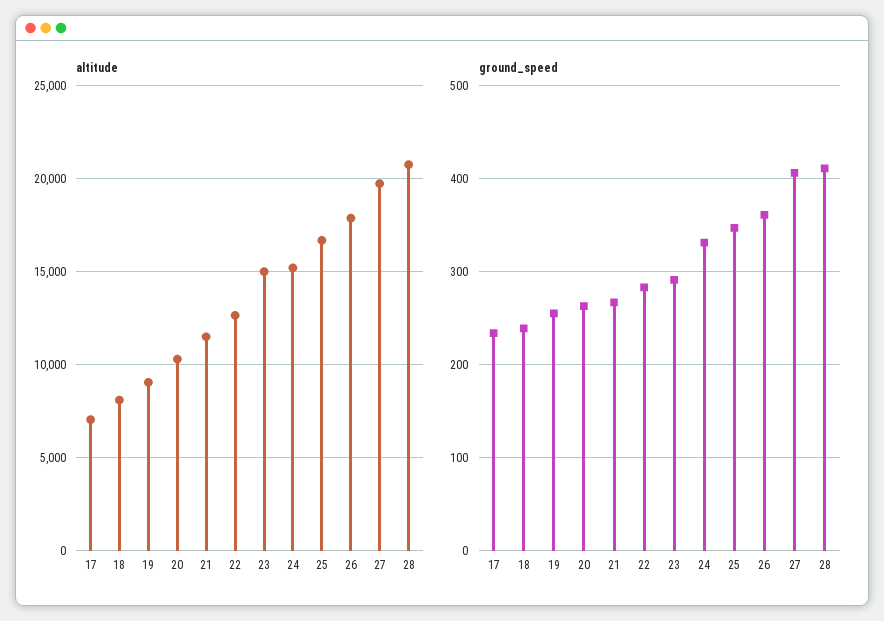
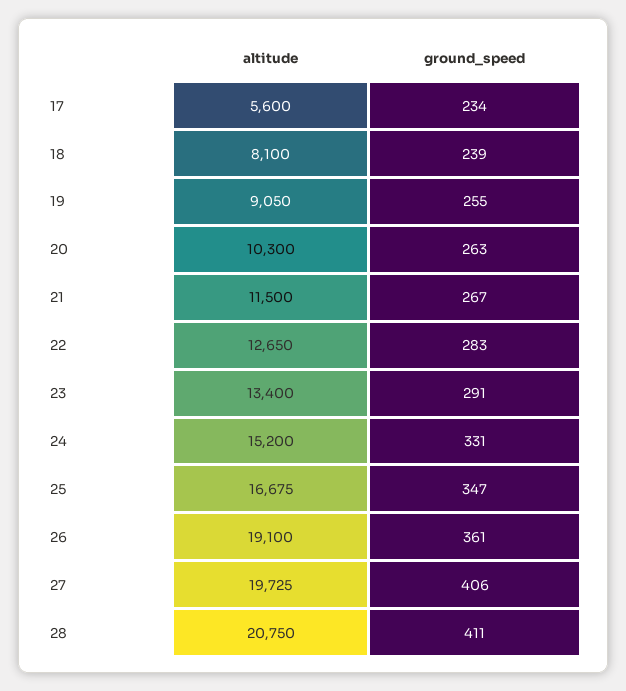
  {
    "altitude": {
-     "17": 7000,
+     "17": 5600,
      "18": 8100,
      "19": 9050,
      "20": 10300,
      "21": 11500,
      "22": 12650,
-     "23": 15000,
+     "23": 13400,
      "24": 15200,
      "25": 16675,
-     "26": 18000,
+     "26": 19100,
      "27": 19725,
      "28": 20750
    },
    "ground_speed": {
      "17": 234,
      "18": 239,
      "19": 255,
      "20": 263,
      "21": 267,
      "22": 283,
      "23": 291,
      "24": 331,
      "25": 347,
      "26": 361,
      "27": 406,
      "28": 411
    }
  }

